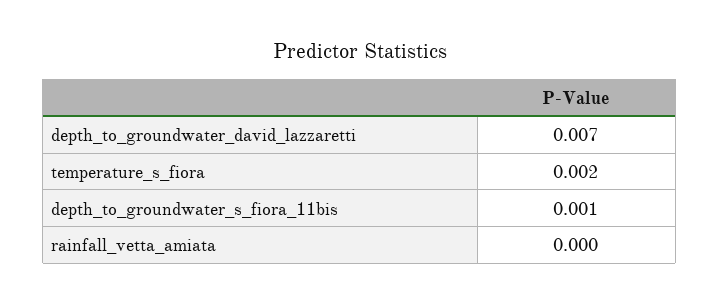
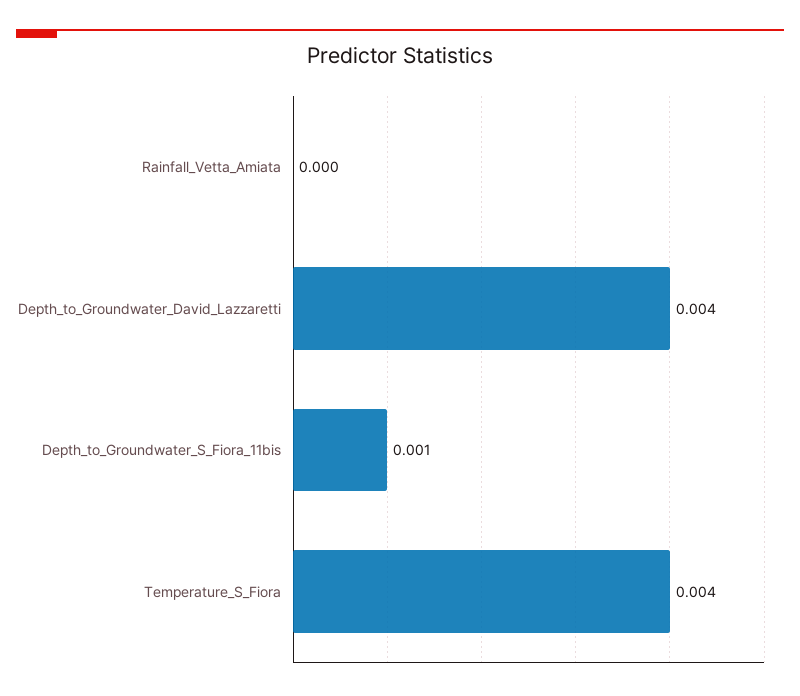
  {
-   "depth_to_groundwater_david_lazzaretti": 0.007,
+   "depth_to_groundwater_david_lazzaretti": 0.004,
-   "temperature_s_fiora": 0.002,
+   "temperature_s_fiora": 0.004,
    "depth_to_groundwater_s_fiora_11bis": 0.001,
    "rainfall_vetta_amiata": 0
  }

